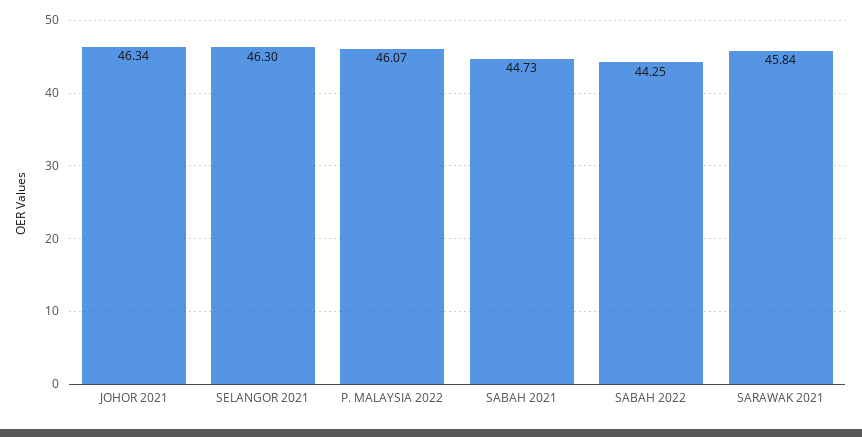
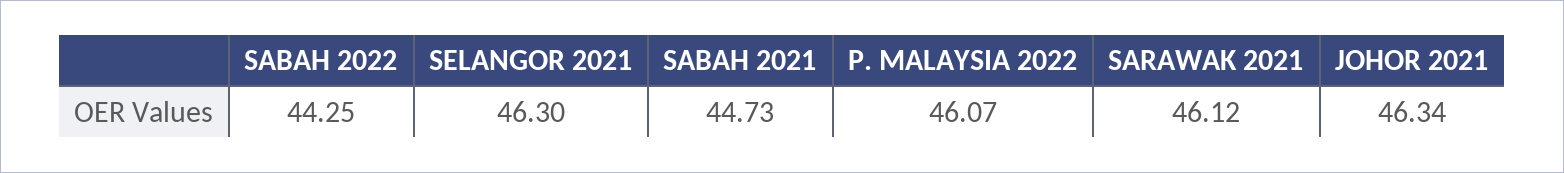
  {
    "JOHOR 2021": 46.34,
    "SELANGOR 2021": 46.3,
    "P. MALAYSIA 2022": 46.07,
    "SABAH 2021": 44.73,
    "SABAH 2022": 44.25,
-   "SARAWAK 2021": 45.84
+   "SARAWAK 2021": 46.12
  }

